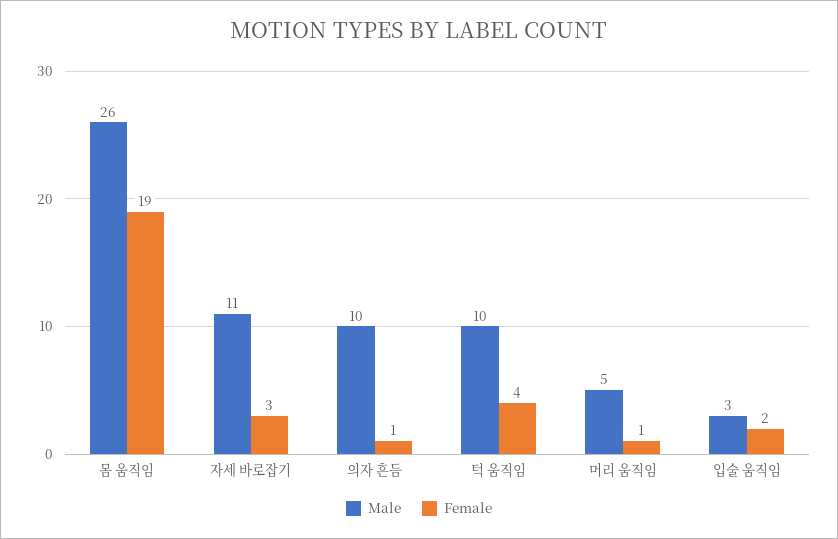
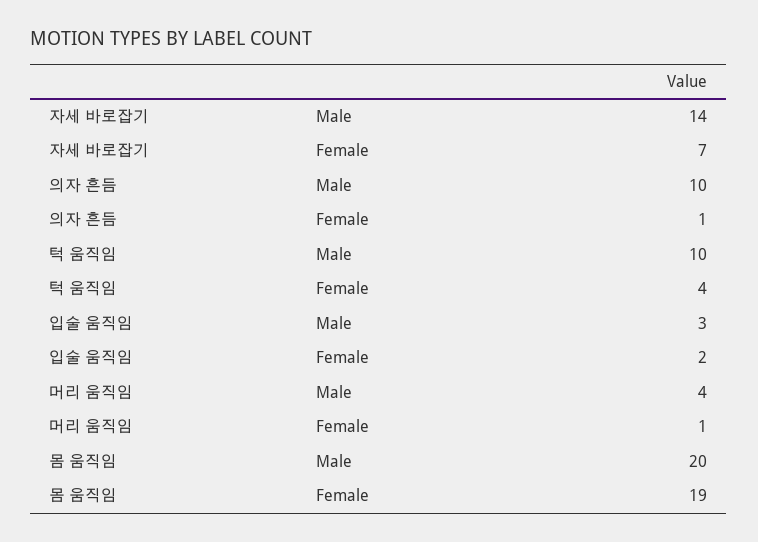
  {
    "Male": {
-     "몸 움직임": 26,
+     "몸 움직임": 20,
-     "자세 바로잡기": 11,
+     "자세 바로잡기": 14,
      "의자 흔듬": 10,
      "턱 움직임": 10,
-     "머리 움직임": 5,
+     "머리 움직임": 4,
      "입술 움직임": 3
    },
    "Female": {
      "몸 움직임": 19,
-     "자세 바로잡기": 3,
+     "자세 바로잡기": 7,
      "의자 흔듬": 1,
      "턱 움직임": 4,
      "머리 움직임": 1,
      "입술 움직임": 2
    }
  }

